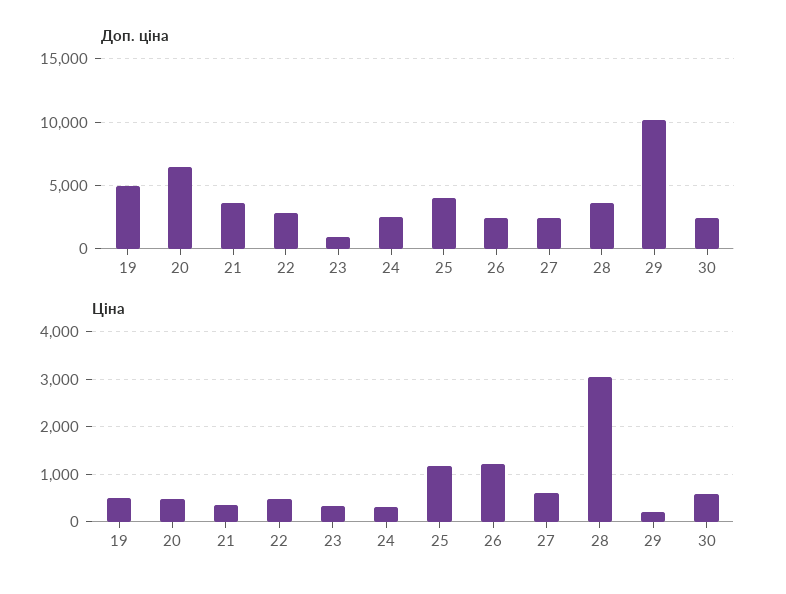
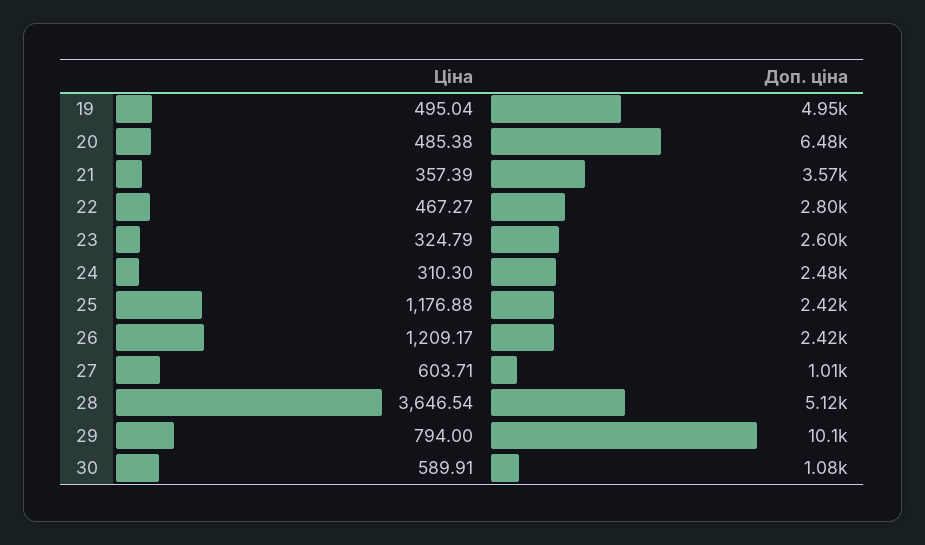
  {
    "Доп. ціна": {
      "19": 4950,
      "20": 6480,
      "21": 3570,
      "22": 2800,
-     "23": 1000,
+     "23": 2600,
      "24": 2480,
-     "25": 4000,
+     "25": 2420,
      "26": 2420,
-     "27": 2500,
+     "27": 1010,
-     "28": 3500,
+     "28": 5120,
      "29": 10100,
-     "30": 2500
+     "30": 1080
    },
    "Ціна": {
      "19": 495.04,
      "20": 485.38,
      "21": 357.39,
      "22": 467.27,
      "23": 324.79,
      "24": 310.3,
      "25": 1176.88,
      "26": 1209.17,
      "27": 603.71,
-     "28": 3000,
+     "28": 3646.54,
-     "29": 200,
+     "29": 794,
      "30": 589.91
    }
  }

